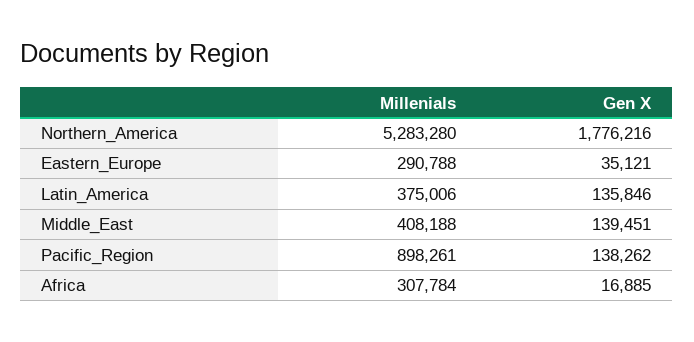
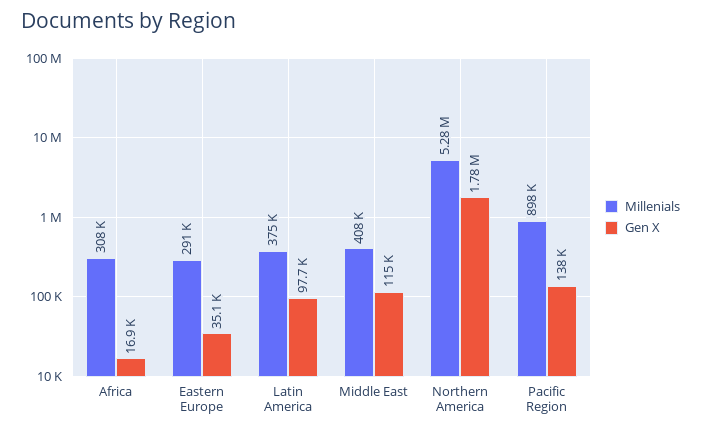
  {
    "Millenials": {
      "Northern_America": 5283280,
      "Eastern_Europe": 290788,
      "Latin_America": 375006,
      "Middle_East": 408188,
      "Pacific_Region": 898261,
      "Africa": 307784
    },
    "Gen X": {
      "Northern_America": 1776216,
      "Eastern_Europe": 35121,
-     "Latin_America": 135846,
+     "Latin_America": 97700,
-     "Middle_East": 139451,
+     "Middle_East": 115000,
      "Pacific_Region": 138262,
      "Africa": 16885
    }
  }

